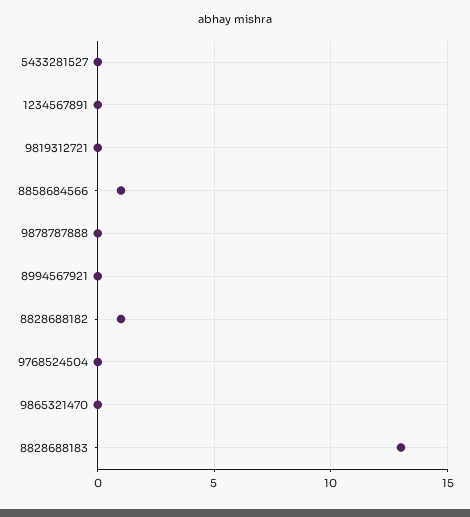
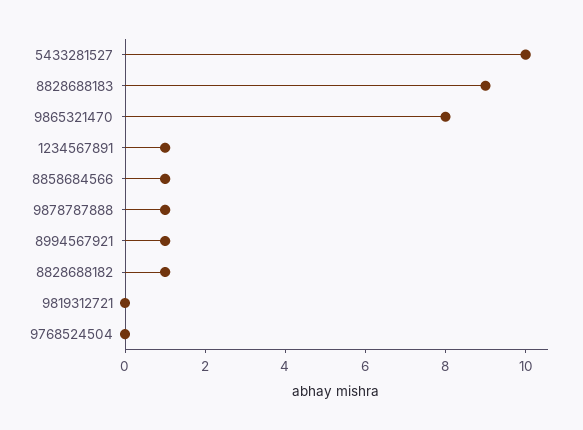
  {
-   "5433281527": 0,
+   "5433281527": 10,
-   "1234567891": 0,
+   "1234567891": 1,
    "9819312721": 0,
    "8858684566": 1,
-   "9878787888": 0,
+   "9878787888": 1,
-   "8994567921": 0,
+   "8994567921": 1,
    "8828688182": 1,
    "9768524504": 0,
-   "9865321470": 0,
+   "9865321470": 8,
-   "8828688183": 13
+   "8828688183": 9
  }

